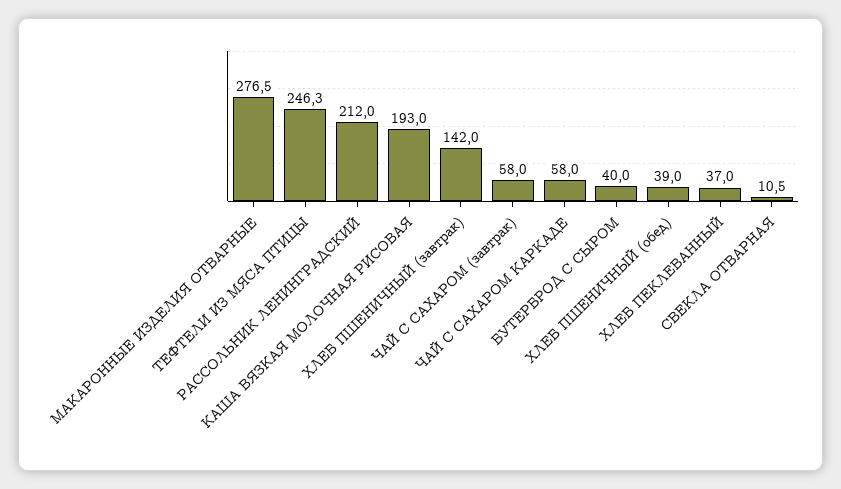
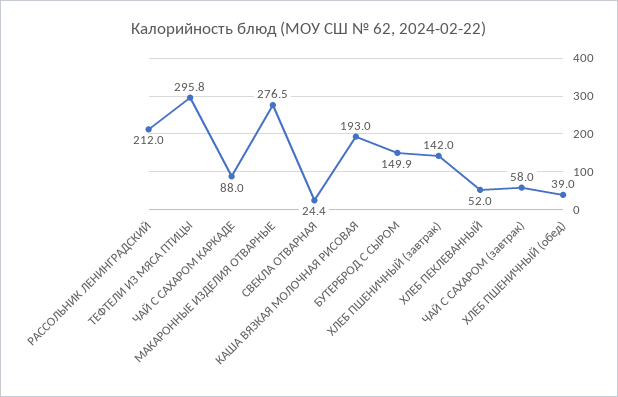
  {
    "МАКАРОННЫЕ ИЗДЕЛИЯ ОТВАРНЫЕ": 276.5,
-   "ТЕФТЕЛИ ИЗ МЯСА ПТИЦЫ": 246.3,
+   "ТЕФТЕЛИ ИЗ МЯСА ПТИЦЫ": 295.8,
    "РАССОЛЬНИК ЛЕНИНГРАДСКИЙ": 212,
    "КАША ВЯЗКАЯ МОЛОЧНАЯ РИСОВАЯ": 193,
    "ХЛЕБ ПШЕНИЧНЫЙ (завтрак)": 142,
    "ЧАЙ С САХАРОМ (завтрак)": 58,
-   "ЧАЙ С САХАРОМ КАРКАДЕ": 58,
+   "ЧАЙ С САХАРОМ КАРКАДЕ": 88,
-   "БУТЕРБРОД С СЫРОМ": 40,
+   "БУТЕРБРОД С СЫРОМ": 149.9,
    "ХЛЕБ ПШЕНИЧНЫЙ (обед)": 39,
-   "ХЛЕБ ПЕКЛЕВАННЫЙ": 37,
+   "ХЛЕБ ПЕКЛЕВАННЫЙ": 52,
-   "СВЕКЛА ОТВАРНАЯ": 10.5
+   "СВЕКЛА ОТВАРНАЯ": 24.4
  }

